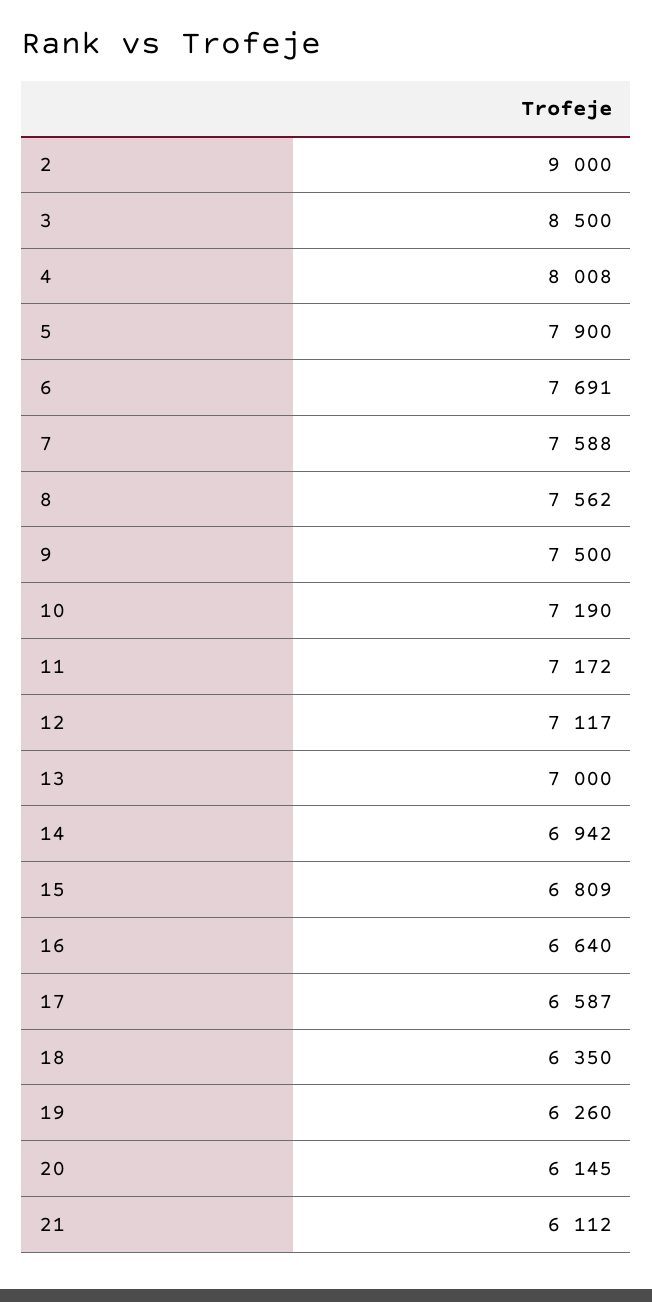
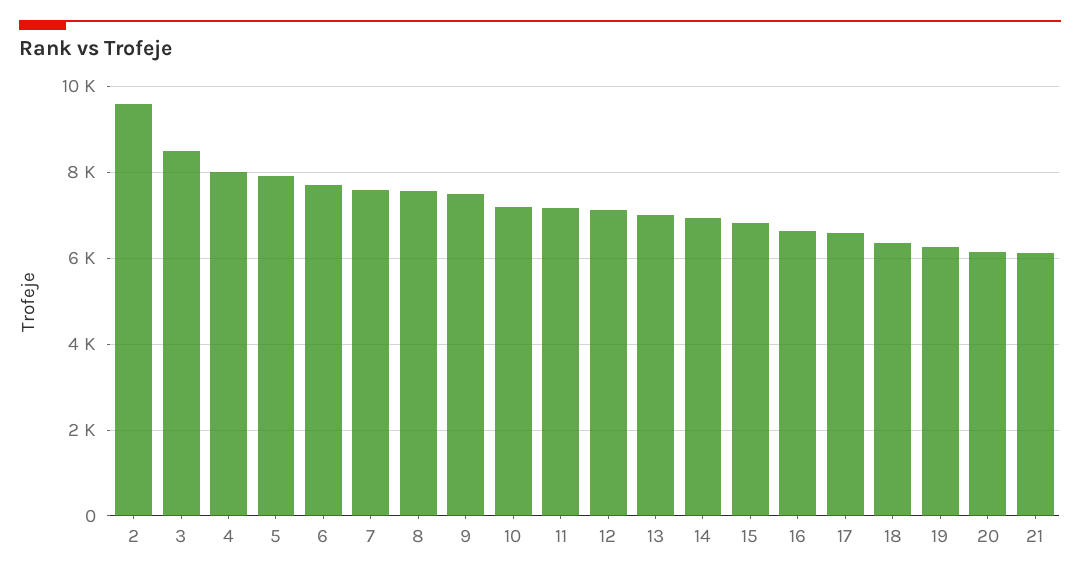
  {
-   "2": 9000,
+   "2": 9600,
    "3": 8500,
    "4": 8008,
    "5": 7900,
    "6": 7691,
    "7": 7588,
    "8": 7562,
    "9": 7500,
    "10": 7190,
    "11": 7172,
    "12": 7117,
    "13": 7000,
    "14": 6942,
    "15": 6809,
    "16": 6640,
    "17": 6587,
    "18": 6350,
    "19": 6260,
    "20": 6145,
    "21": 6112
  }

